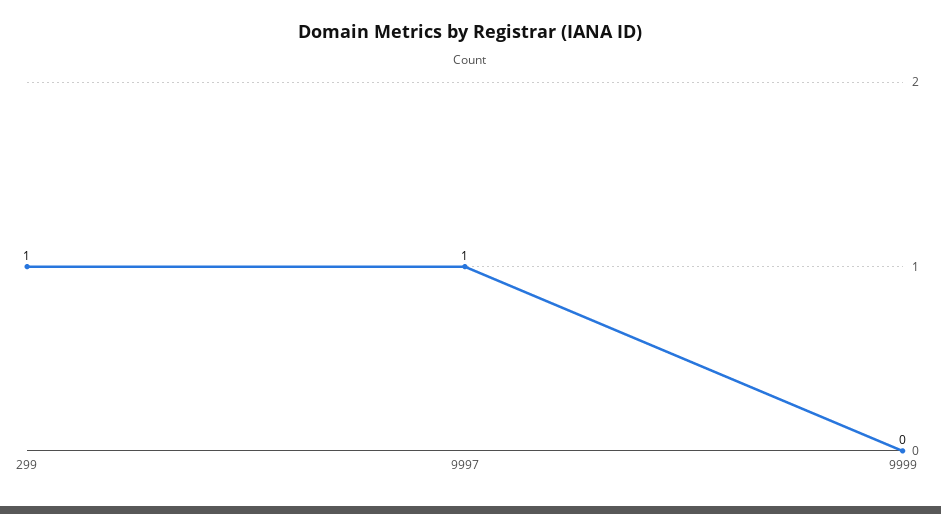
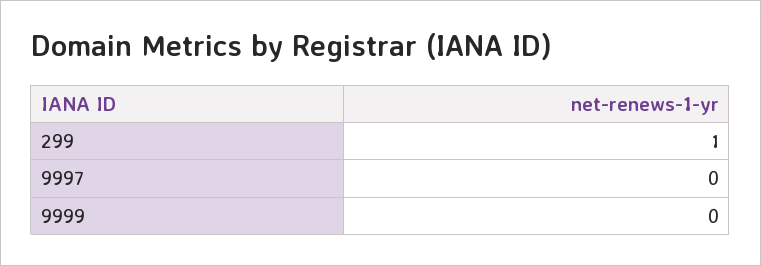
  {
    "299": 1,
-   "9997": 1,
+   "9997": 0,
    "9999": 0
  }

